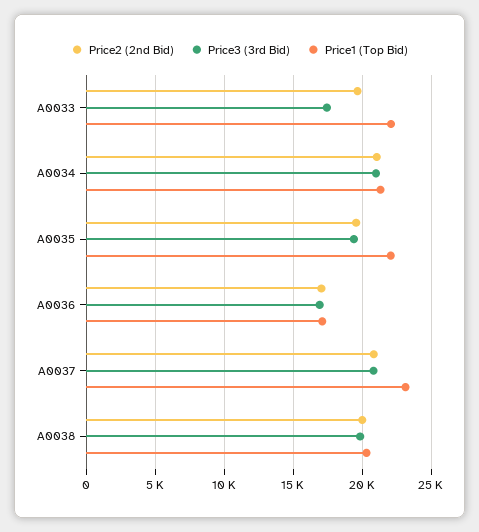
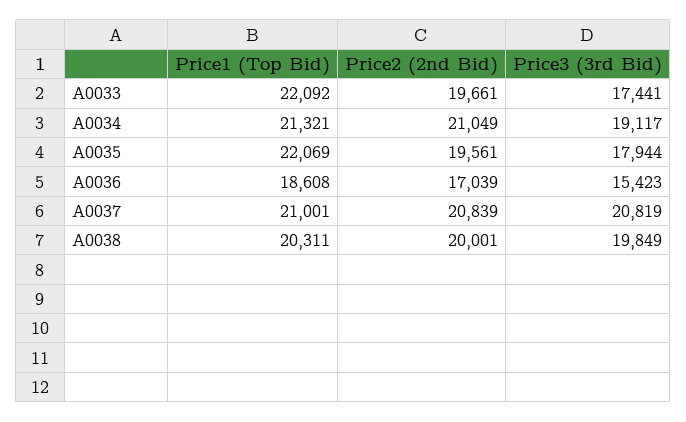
  {
    "Price2 (2nd Bid)": {
      "A0033": 19661,
      "A0034": 21049,
      "A0035": 19561,
      "A0036": 17039,
      "A0037": 20839,
      "A0038": 20001
    },
    "Price3 (3rd Bid)": {
      "A0033": 17441,
-     "A0034": 21000,
+     "A0034": 19117,
-     "A0035": 19500,
+     "A0035": 17944,
-     "A0036": 17000,
+     "A0036": 15423,
      "A0037": 20819,
      "A0038": 19849
    },
    "Price1 (Top Bid)": {
      "A0033": 22092,
      "A0034": 21321,
      "A0035": 22069,
-     "A0036": 17000,
+     "A0036": 18608,
-     "A0037": 23000,
+     "A0037": 21001,
      "A0038": 20311
    }
  }

